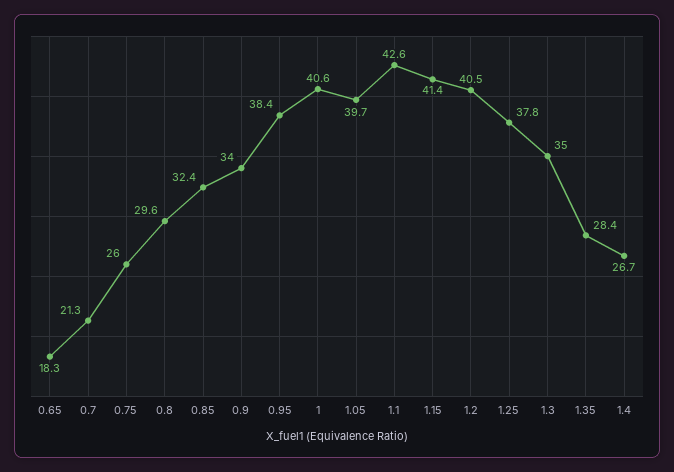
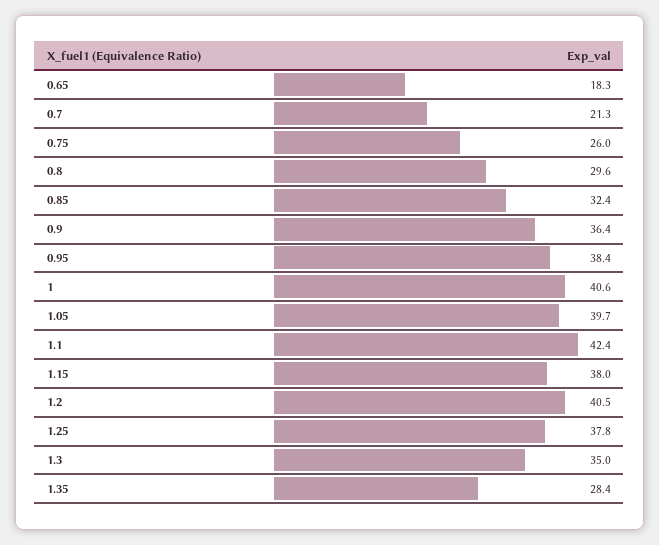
  {
    "0.65": 18.3,
    "0.7": 21.3,
    "0.75": 26,
    "0.8": 29.6,
    "0.85": 32.4,
-   "0.9": 34,
+   "0.9": 36.4,
    "0.95": 38.4,
    "1": 40.6,
    "1.05": 39.7,
-   "1.1": 42.6,
+   "1.1": 42.4,
-   "1.15": 41.4,
+   "1.15": 38,
    "1.2": 40.5,
    "1.25": 37.8,
    "1.3": 35,
-   "1.35": 28.4,
+   "1.35": 28.4
-   "1.4": 26.7
  }

